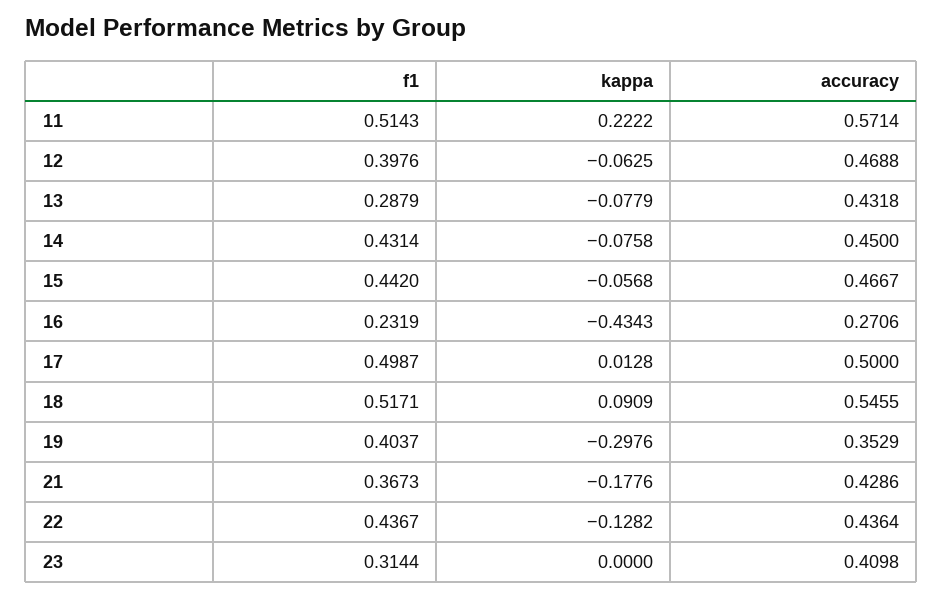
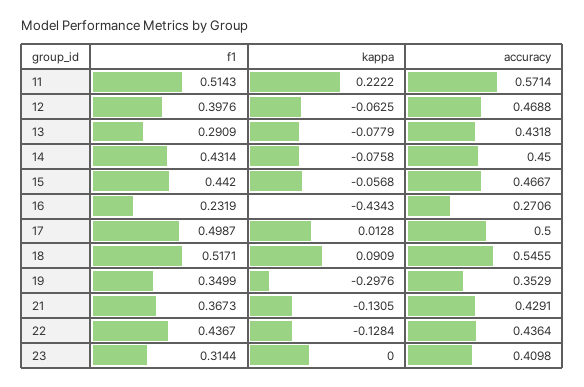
  {
    "f1": {
      "11": 0.5143,
      "12": 0.3976,
-     "13": 0.2879,
+     "13": 0.2909,
      "14": 0.4314,
      "15": 0.442,
      "16": 0.2319,
      "17": 0.4987,
      "18": 0.5171,
-     "19": 0.4037,
+     "19": 0.3499,
      "21": 0.3673,
      "22": 0.4367,
      "23": 0.3144
    },
    "kappa": {
      "11": 0.2222,
      "12": -0.0625,
      "13": -0.0779,
      "14": -0.0758,
      "15": -0.0568,
      "16": -0.4343,
      "17": 0.0128,
      "18": 0.0909,
      "19": -0.2976,
-     "21": -0.1776,
+     "21": -0.1305,
-     "22": -0.1282,
+     "22": -0.1284,
      "23": 0
    },
    "accuracy": {
      "11": 0.5714,
      "12": 0.4688,
      "13": 0.4318,
      "14": 0.45,
      "15": 0.4667,
      "16": 0.2706,
      "17": 0.5,
      "18": 0.5455,
      "19": 0.3529,
-     "21": 0.4286,
+     "21": 0.4291,
      "22": 0.4364,
      "23": 0.4098
    }
  }

